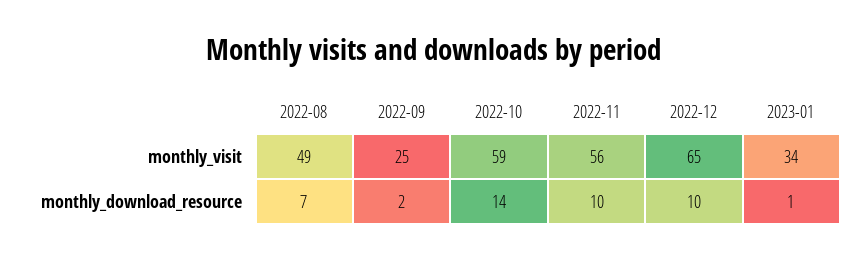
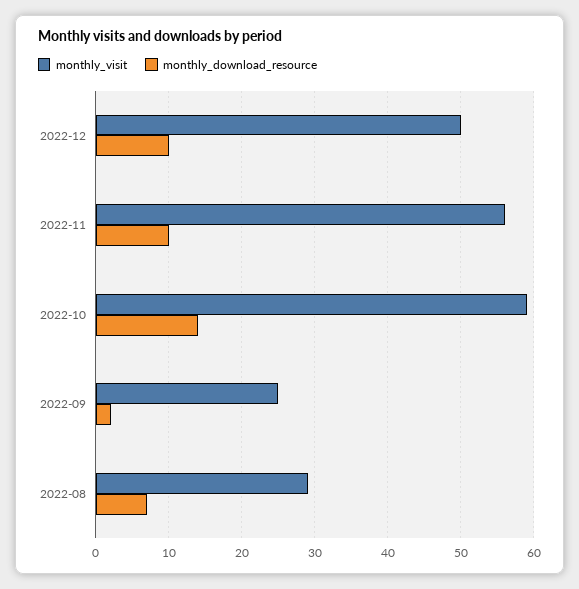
  {
    "monthly_visit": {
-     "2022-08": 49,
+     "2022-08": 29,
      "2022-09": 25,
      "2022-10": 59,
      "2022-11": 56,
-     "2022-12": 65,
+     "2022-12": 50
-     "2023-01": 34
    },
    "monthly_download_resource": {
      "2022-08": 7,
      "2022-09": 2,
      "2022-10": 14,
      "2022-11": 10,
-     "2022-12": 10,
+     "2022-12": 10
-     "2023-01": 1
    }
  }

